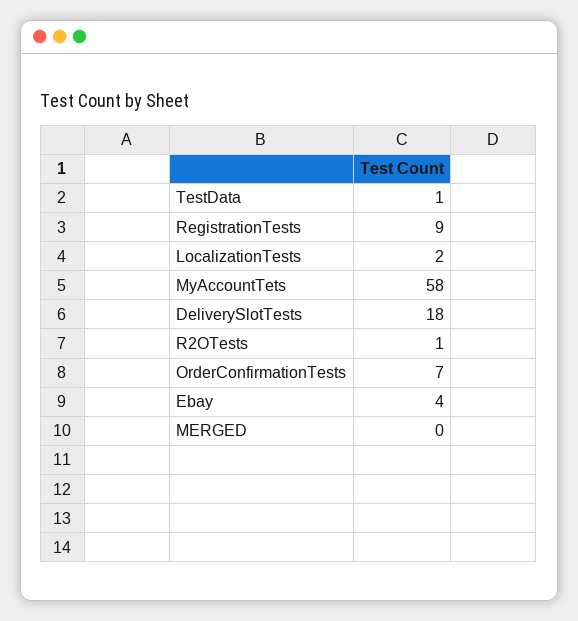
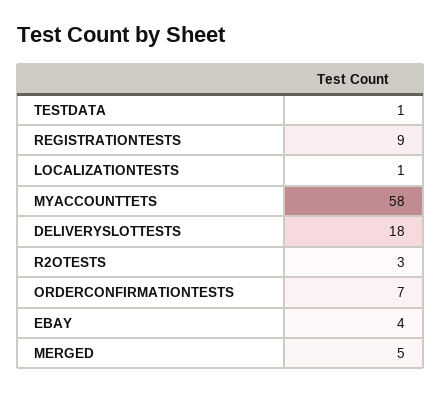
  {
    "TestData": 1,
    "RegistrationTests": 9,
-   "LocalizationTests": 2,
+   "LocalizationTests": 1,
    "MyAccountTets": 58,
    "DeliverySlotTests": 18,
-   "R2OTests": 1,
+   "R2OTests": 3,
    "OrderConfirmationTests": 7,
    "Ebay": 4,
-   "MERGED": 0
+   "MERGED": 5
  }

